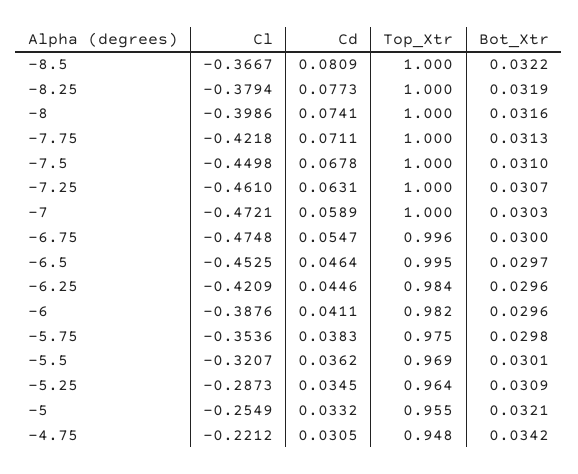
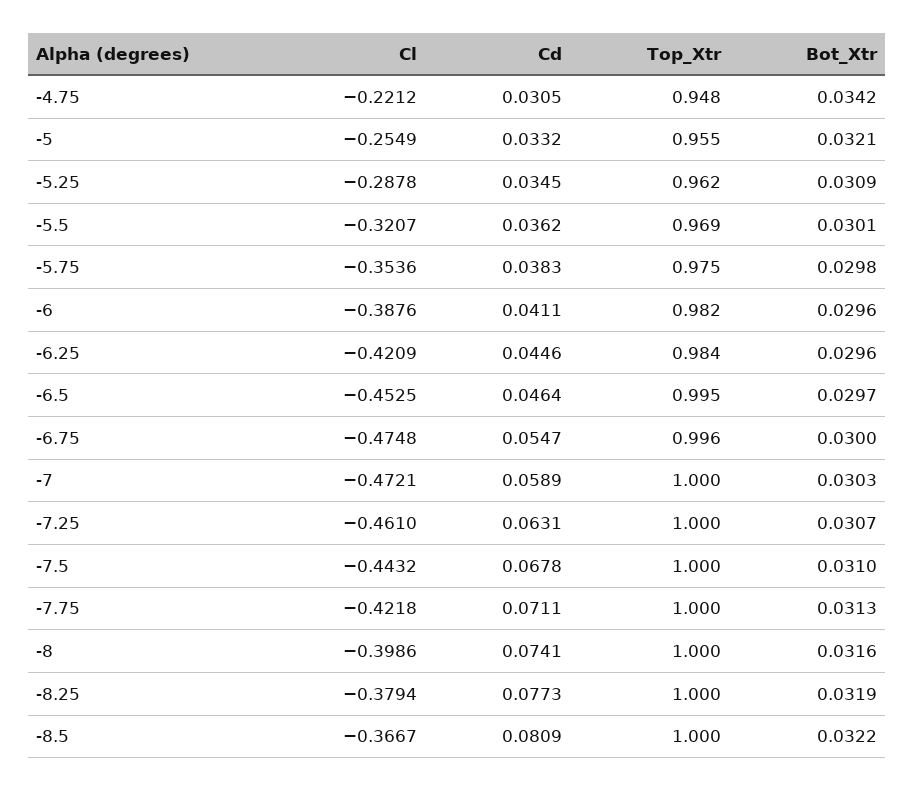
  {
    "Cl": {
      "-8.5": -0.3667,
      "-8.25": -0.3794,
      "-8": -0.3986,
      "-7.75": -0.4218,
-     "-7.5": -0.4498,
+     "-7.5": -0.4432,
      "-7.25": -0.461,
      "-7": -0.4721,
      "-6.75": -0.4748,
      "-6.5": -0.4525,
      "-6.25": -0.4209,
      "-6": -0.3876,
      "-5.75": -0.3536,
      "-5.5": -0.3207,
-     "-5.25": -0.2873,
+     "-5.25": -0.2878,
      "-5": -0.2549,
      "-4.75": -0.2212
    },
    "Cd": {
      "-8.5": 0.0809,
      "-8.25": 0.0773,
      "-8": 0.0741,
      "-7.75": 0.0711,
      "-7.5": 0.0678,
      "-7.25": 0.0631,
      "-7": 0.0589,
      "-6.75": 0.0547,
      "-6.5": 0.0464,
      "-6.25": 0.0446,
      "-6": 0.0411,
      "-5.75": 0.0383,
      "-5.5": 0.0362,
      "-5.25": 0.0345,
      "-5": 0.0332,
      "-4.75": 0.0305
    },
    "Top_Xtr": {
      "-8.5": 1,
      "-8.25": 1,
      "-8": 1,
      "-7.75": 1,
      "-7.5": 1,
      "-7.25": 1,
      "-7": 1,
      "-6.75": 0.996,
      "-6.5": 0.995,
      "-6.25": 0.984,
      "-6": 0.982,
      "-5.75": 0.975,
      "-5.5": 0.969,
-     "-5.25": 0.964,
+     "-5.25": 0.962,
      "-5": 0.955,
      "-4.75": 0.948
    },
    "Bot_Xtr": {
      "-8.5": 0.0322,
      "-8.25": 0.0319,
      "-8": 0.0316,
      "-7.75": 0.0313,
      "-7.5": 0.031,
      "-7.25": 0.0307,
      "-7": 0.0303,
      "-6.75": 0.03,
      "-6.5": 0.0297,
      "-6.25": 0.0296,
      "-6": 0.0296,
      "-5.75": 0.0298,
      "-5.5": 0.0301,
      "-5.25": 0.0309,
      "-5": 0.0321,
      "-4.75": 0.0342
    }
  }

